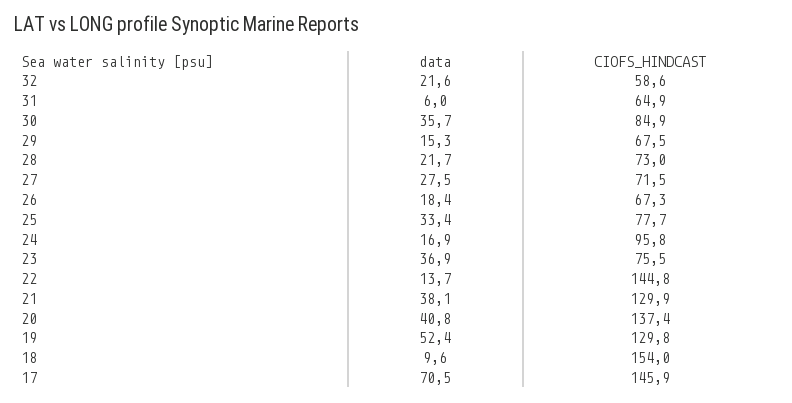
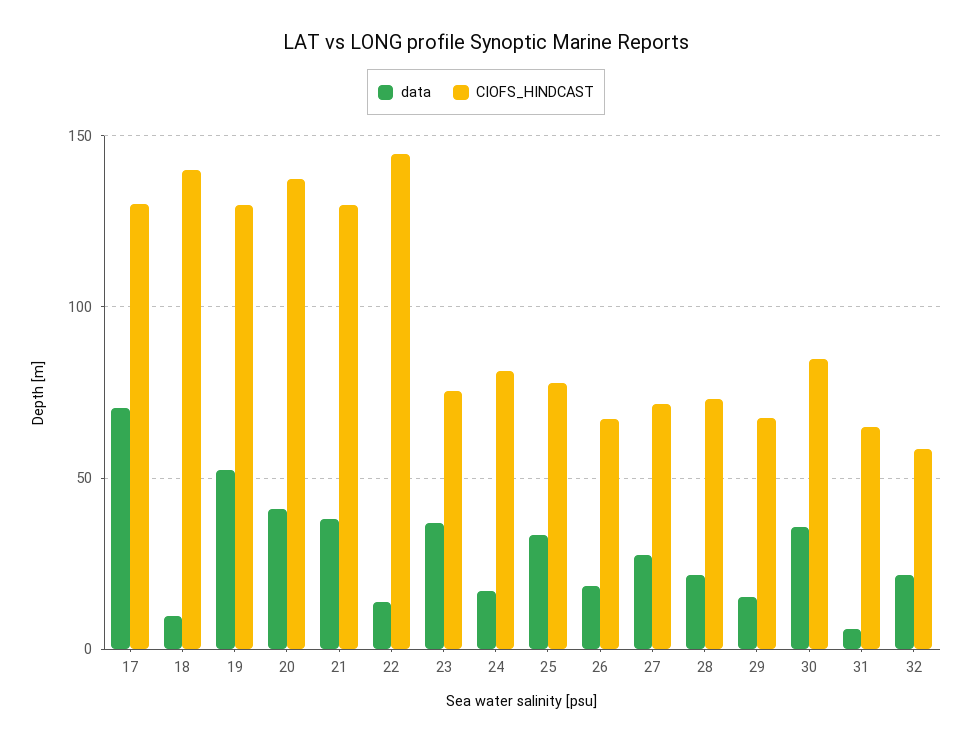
  {
    "data": {
      "32": 21.6,
      "31": 6,
      "30": 35.7,
      "29": 15.3,
      "28": 21.7,
      "27": 27.5,
      "26": 18.4,
      "25": 33.4,
      "24": 16.9,
      "23": 36.9,
      "22": 13.7,
      "21": 38.1,
      "20": 40.8,
      "19": 52.4,
      "18": 9.6,
      "17": 70.5
    },
    "CIOFS_HINDCAST": {
      "32": 58.6,
      "31": 64.9,
      "30": 84.9,
      "29": 67.5,
      "28": 73,
      "27": 71.5,
      "26": 67.3,
      "25": 77.7,
-     "24": 95.8,
+     "24": 80,
      "23": 75.5,
      "22": 144.8,
      "21": 129.9,
      "20": 137.4,
      "19": 129.8,
-     "18": 154,
+     "18": 140,
-     "17": 145.9
+     "17": 130
    }
  }

